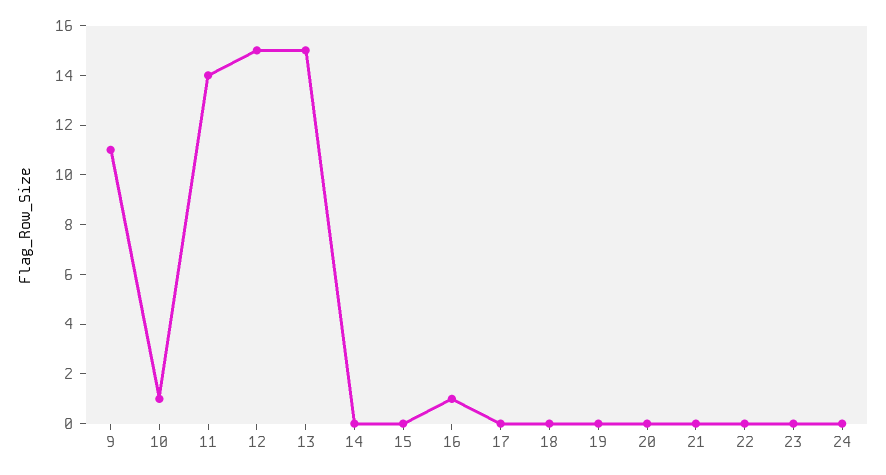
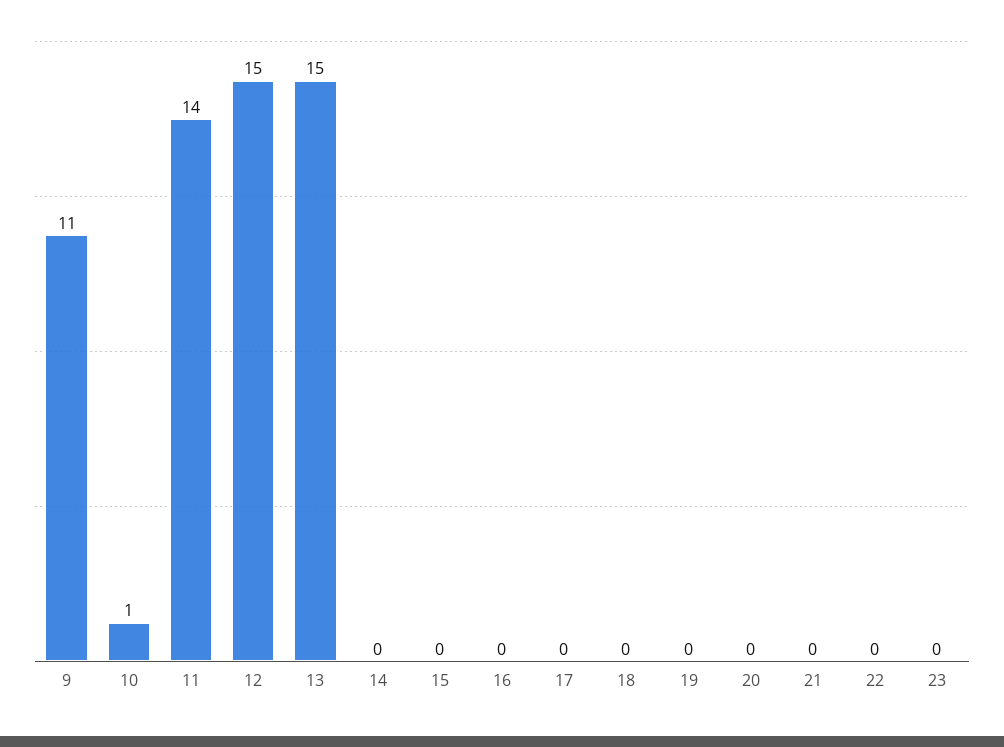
  {
    "9": 11,
    "10": 1,
    "11": 14,
    "12": 15,
    "13": 15,
    "14": 0,
    "15": 0,
-   "16": 1,
+   "16": 0,
    "17": 0,
    "18": 0,
    "19": 0,
    "20": 0,
    "21": 0,
    "22": 0,
-   "23": 0,
+   "23": 0
-   "24": 0
  }

